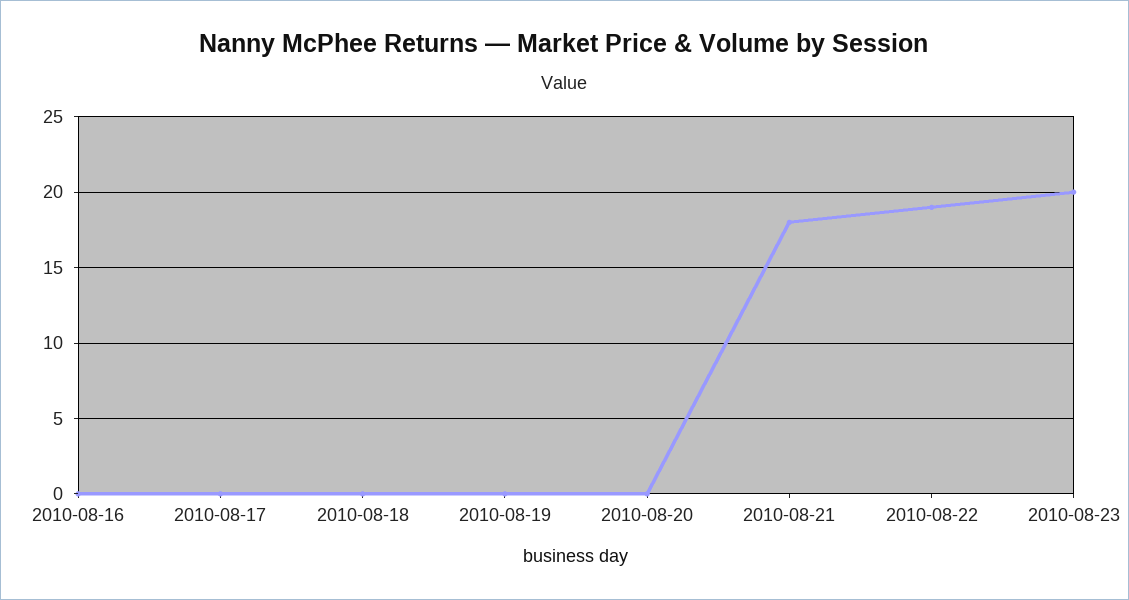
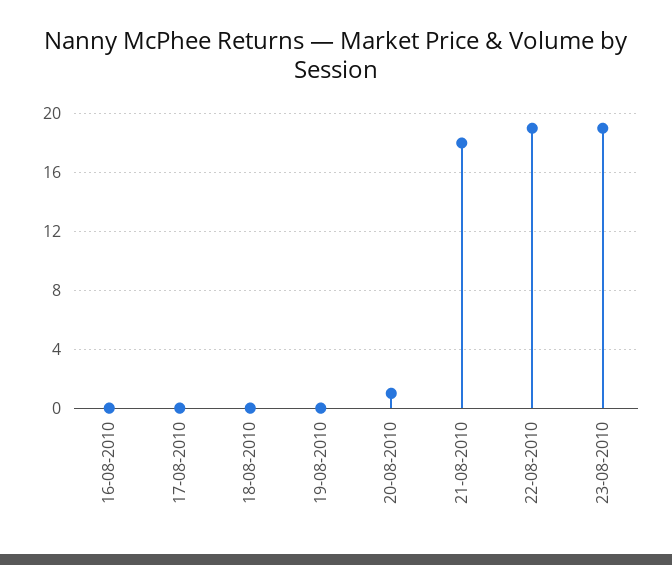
  {
    "2010-08-16": 0,
    "2010-08-17": 0,
    "2010-08-18": 0,
    "2010-08-19": 0,
-   "2010-08-20": 0,
+   "2010-08-20": 1,
    "2010-08-21": 18,
    "2010-08-22": 19,
-   "2010-08-23": 20
+   "2010-08-23": 19
  }

